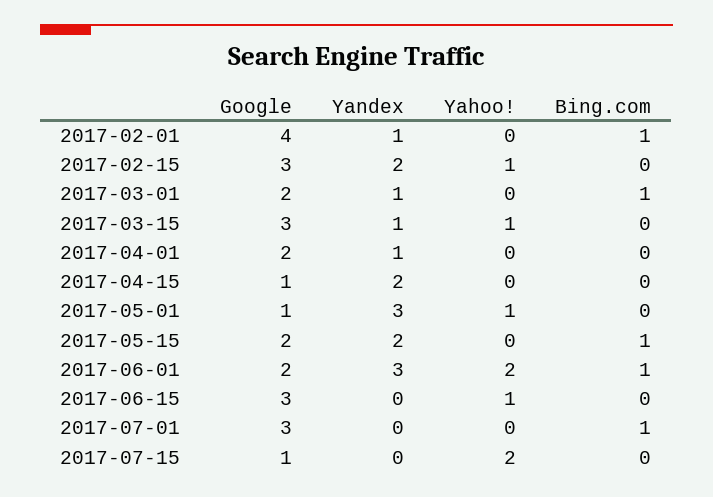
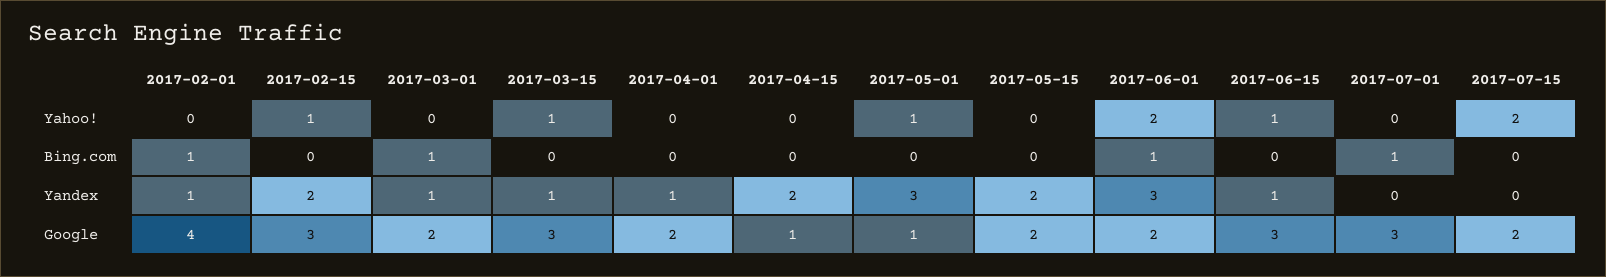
  {
    "Google": {
      "2017-02-01": 4,
      "2017-02-15": 3,
      "2017-03-01": 2,
      "2017-03-15": 3,
      "2017-04-01": 2,
      "2017-04-15": 1,
      "2017-05-01": 1,
      "2017-05-15": 2,
      "2017-06-01": 2,
      "2017-06-15": 3,
      "2017-07-01": 3,
-     "2017-07-15": 1
+     "2017-07-15": 2
    },
    "Yandex": {
      "2017-02-01": 1,
      "2017-02-15": 2,
      "2017-03-01": 1,
      "2017-03-15": 1,
      "2017-04-01": 1,
      "2017-04-15": 2,
      "2017-05-01": 3,
      "2017-05-15": 2,
      "2017-06-01": 3,
-     "2017-06-15": 0,
+     "2017-06-15": 1,
      "2017-07-01": 0,
      "2017-07-15": 0
    },
    "Yahoo!": {
      "2017-02-01": 0,
      "2017-02-15": 1,
      "2017-03-01": 0,
      "2017-03-15": 1,
      "2017-04-01": 0,
      "2017-04-15": 0,
      "2017-05-01": 1,
      "2017-05-15": 0,
      "2017-06-01": 2,
      "2017-06-15": 1,
      "2017-07-01": 0,
      "2017-07-15": 2
    },
    "Bing.com": {
      "2017-02-01": 1,
      "2017-02-15": 0,
      "2017-03-01": 1,
      "2017-03-15": 0,
      "2017-04-01": 0,
      "2017-04-15": 0,
      "2017-05-01": 0,
-     "2017-05-15": 1,
+     "2017-05-15": 0,
      "2017-06-01": 1,
      "2017-06-15": 0,
      "2017-07-01": 1,
      "2017-07-15": 0
    }
  }

